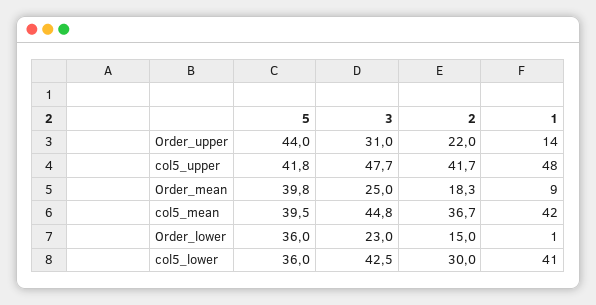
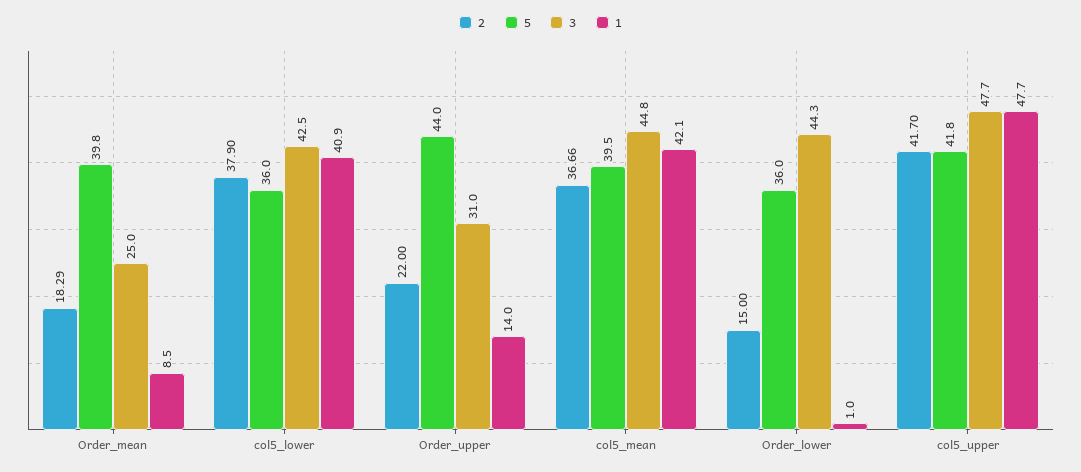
  {
    "5": {
      "Order_upper": 44,
      "col5_upper": 41.8,
      "Order_mean": 39.8,
      "col5_mean": 39.5,
      "Order_lower": 36,
      "col5_lower": 36
    },
    "3": {
      "Order_upper": 31,
      "col5_upper": 47.7,
      "Order_mean": 25,
      "col5_mean": 44.8,
-     "Order_lower": 23,
+     "Order_lower": 44.3,
      "col5_lower": 42.5
    },
    "2": {
      "Order_upper": 22,
      "col5_upper": 41.7,
      "Order_mean": 18.29,
      "col5_mean": 36.66,
      "Order_lower": 15,
-     "col5_lower": 30
+     "col5_lower": 37.9
    },
    "1": {
      "Order_upper": 14,
      "col5_upper": 47.7,
      "Order_mean": 8.5,
      "col5_mean": 42.1,
      "Order_lower": 1,
      "col5_lower": 40.9
    }
  }

